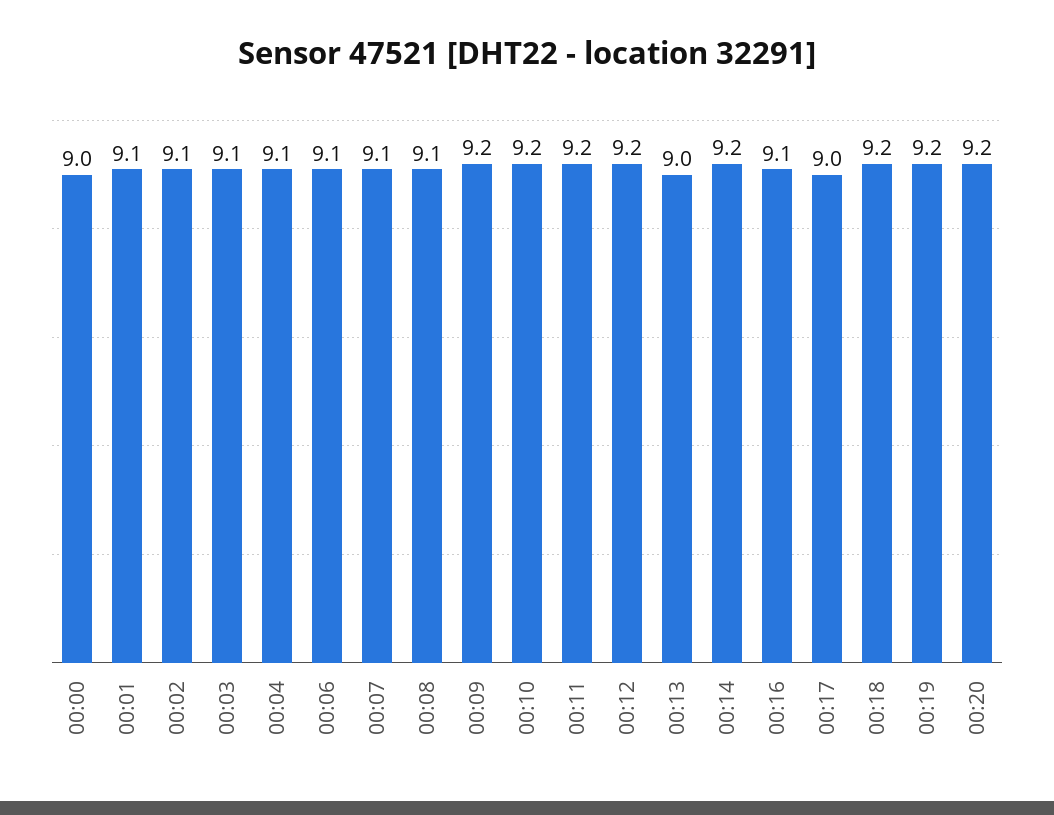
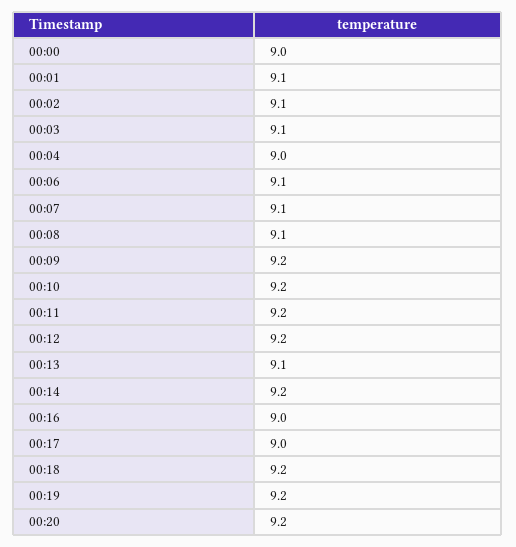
  {
    "00:00": 9,
    "00:01": 9.1,
    "00:02": 9.1,
    "00:03": 9.1,
-   "00:04": 9.1,
+   "00:04": 9,
    "00:06": 9.1,
    "00:07": 9.1,
    "00:08": 9.1,
    "00:09": 9.2,
    "00:10": 9.2,
    "00:11": 9.2,
    "00:12": 9.2,
-   "00:13": 9,
+   "00:13": 9.1,
    "00:14": 9.2,
-   "00:16": 9.1,
+   "00:16": 9,
    "00:17": 9,
    "00:18": 9.2,
    "00:19": 9.2,
    "00:20": 9.2
  }

